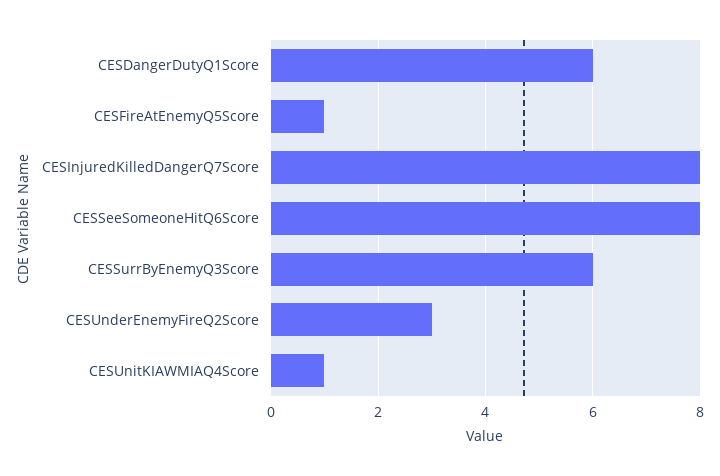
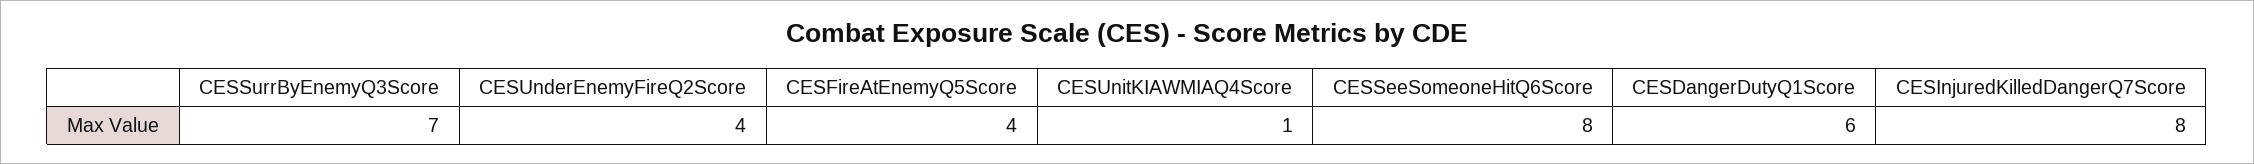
  {
    "CESDangerDutyQ1Score": 6,
-   "CESFireAtEnemyQ5Score": 1,
+   "CESFireAtEnemyQ5Score": 4,
    "CESInjuredKilledDangerQ7Score": 8,
    "CESSeeSomeoneHitQ6Score": 8,
-   "CESSurrByEnemyQ3Score": 6,
+   "CESSurrByEnemyQ3Score": 7,
-   "CESUnderEnemyFireQ2Score": 3,
+   "CESUnderEnemyFireQ2Score": 4,
    "CESUnitKIAWMIAQ4Score": 1
  }

